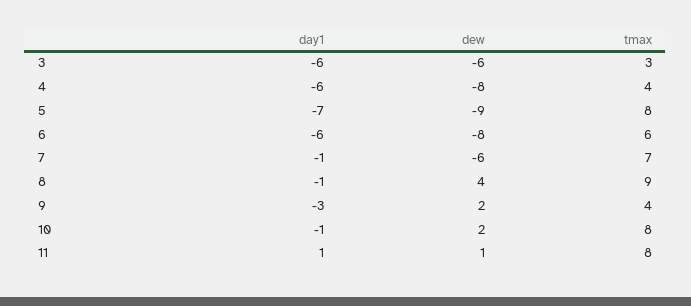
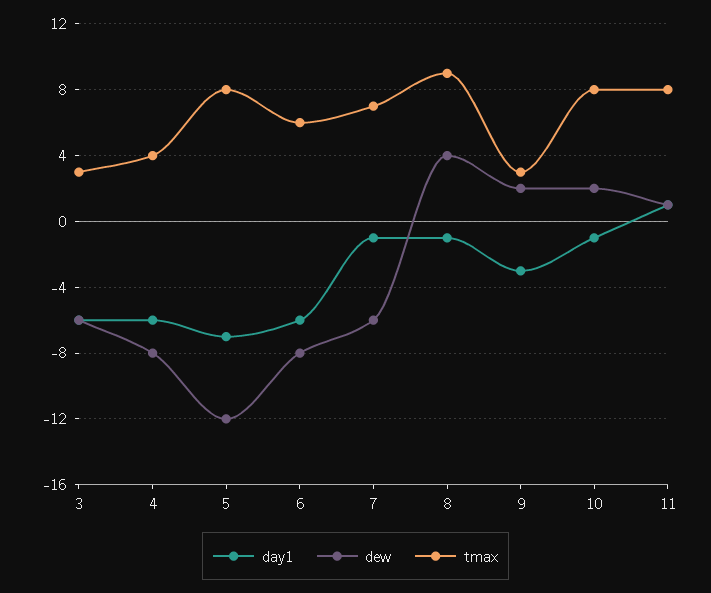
  {
    "day1": {
      "3": -6,
      "4": -6,
      "5": -7,
      "6": -6,
      "7": -1,
      "8": -1,
      "9": -3,
      "10": -1,
      "11": 1
    },
    "dew": {
      "3": -6,
      "4": -8,
-     "5": -9,
+     "5": -12,
      "6": -8,
      "7": -6,
      "8": 4,
      "9": 2,
      "10": 2,
      "11": 1
    },
    "tmax": {
      "3": 3,
      "4": 4,
      "5": 8,
      "6": 6,
      "7": 7,
      "8": 9,
-     "9": 4,
+     "9": 3,
      "10": 8,
      "11": 8
    }
  }

